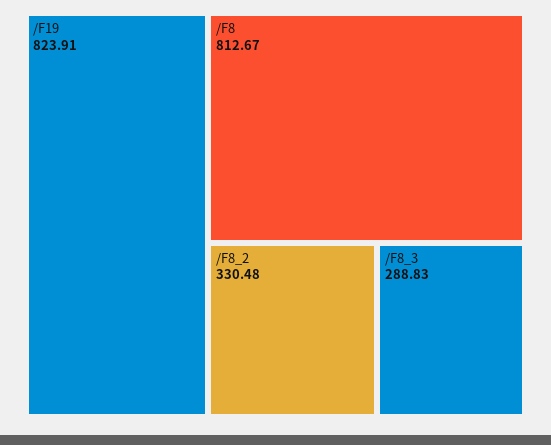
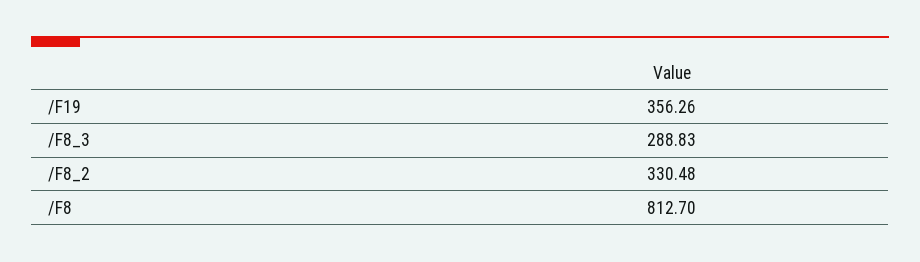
  {
-   "/F19": 823.91,
+   "/F19": 356.26,
-   "/F8": 812.67,
+   "/F8": 812.7,
    "/F8_2": 330.48,
    "/F8_3": 288.83
  }

